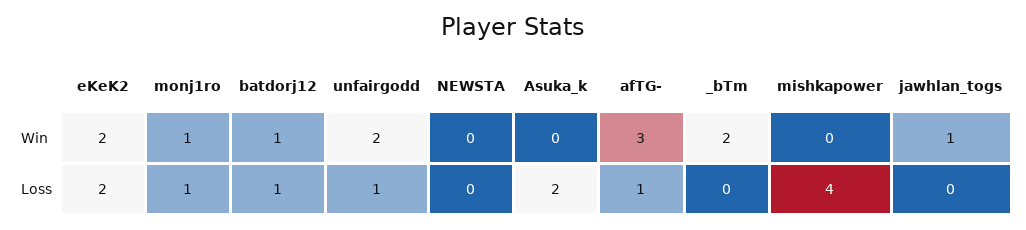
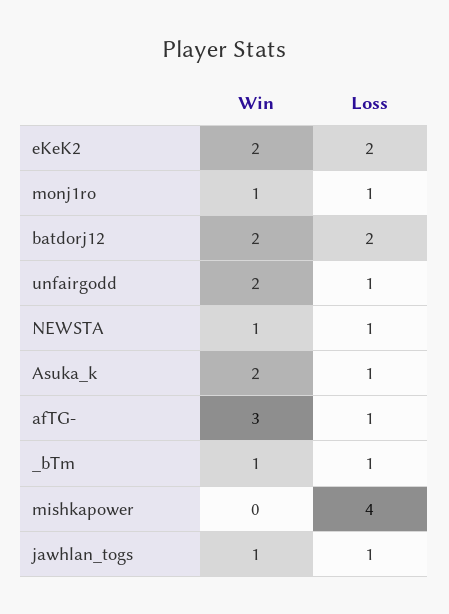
  {
    "eKeK2": {
      "Win": 2,
      "Loss": 2
    },
    "monj1ro": {
      "Win": 1,
      "Loss": 1
    },
    "batdorj12": {
-     "Win": 1,
+     "Win": 2,
-     "Loss": 1
+     "Loss": 2
    },
    "unfairgodd": {
      "Win": 2,
      "Loss": 1
    },
    "NEWSTA": {
-     "Win": 0,
+     "Win": 1,
-     "Loss": 0
+     "Loss": 1
    },
    "Asuka_k": {
-     "Win": 0,
+     "Win": 2,
-     "Loss": 2
+     "Loss": 1
    },
    "afTG-": {
      "Win": 3,
      "Loss": 1
    },
    "_bTm": {
-     "Win": 2,
+     "Win": 1,
-     "Loss": 0
+     "Loss": 1
    },
    "mishkapower": {
      "Win": 0,
      "Loss": 4
    },
    "jawhlan_togs": {
      "Win": 1,
-     "Loss": 0
+     "Loss": 1
    }
  }

